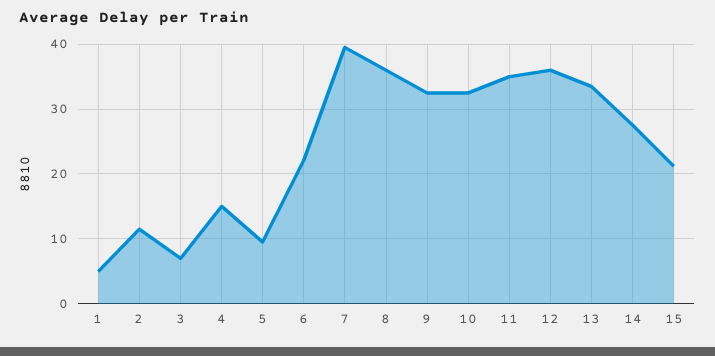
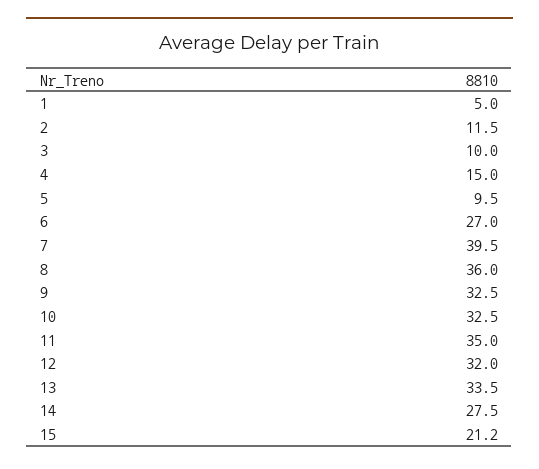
  {
    "1": 5,
    "2": 11.5,
-   "3": 7,
+   "3": 10,
    "4": 15,
    "5": 9.5,
-   "6": 22,
+   "6": 27,
    "7": 39.5,
    "8": 36,
    "9": 32.5,
    "10": 32.5,
    "11": 35,
-   "12": 36,
+   "12": 32,
    "13": 33.5,
    "14": 27.5,
    "15": 21.2
  }

